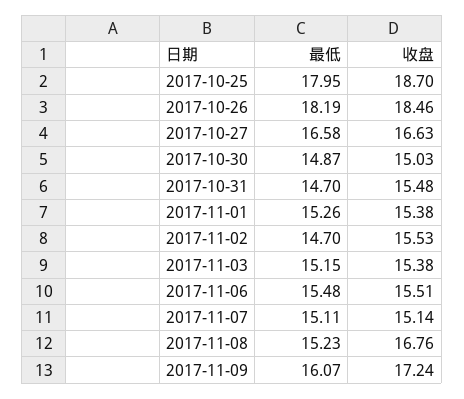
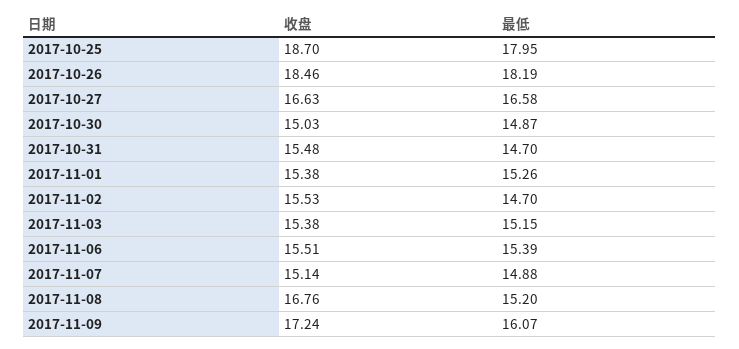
  {
    "最低": {
      "2017-10-25": 17.95,
      "2017-10-26": 18.19,
      "2017-10-27": 16.58,
      "2017-10-30": 14.87,
      "2017-10-31": 14.7,
      "2017-11-01": 15.26,
      "2017-11-02": 14.7,
      "2017-11-03": 15.15,
-     "2017-11-06": 15.48,
+     "2017-11-06": 15.39,
-     "2017-11-07": 15.11,
+     "2017-11-07": 14.88,
-     "2017-11-08": 15.23,
+     "2017-11-08": 15.2,
      "2017-11-09": 16.07
    },
    "收盘": {
      "2017-10-25": 18.7,
      "2017-10-26": 18.46,
      "2017-10-27": 16.63,
      "2017-10-30": 15.03,
      "2017-10-31": 15.48,
      "2017-11-01": 15.38,
      "2017-11-02": 15.53,
      "2017-11-03": 15.38,
      "2017-11-06": 15.51,
      "2017-11-07": 15.14,
      "2017-11-08": 16.76,
      "2017-11-09": 17.24
    }
  }

